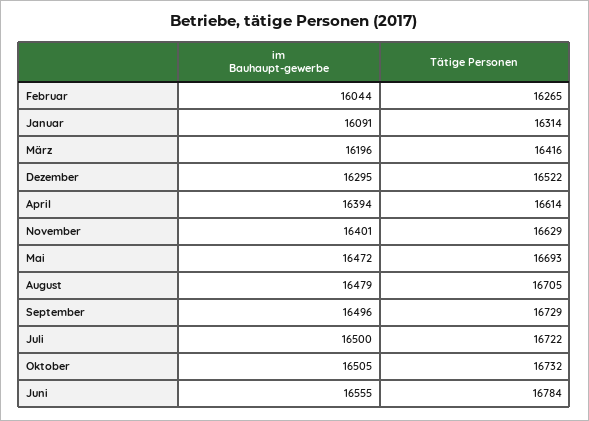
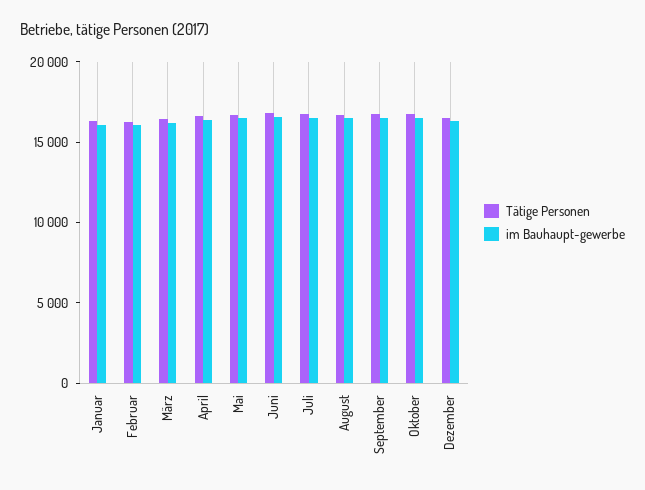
  {
    "im Bauhaupt-gewerbe": {
      "Februar": 16044,
      "Januar": 16091,
      "März": 16196,
      "Dezember": 16295,
      "April": 16394,
-     "November": 16401,
      "Mai": 16472,
      "August": 16479,
      "September": 16496,
      "Juli": 16500,
      "Oktober": 16505,
      "Juni": 16555
    },
    "Tätige Personen": {
      "Februar": 16265,
      "Januar": 16314,
      "März": 16416,
      "Dezember": 16522,
      "April": 16614,
-     "November": 16629,
      "Mai": 16693,
      "August": 16705,
      "September": 16729,
      "Juli": 16722,
      "Oktober": 16732,
      "Juni": 16784
    }
  }

